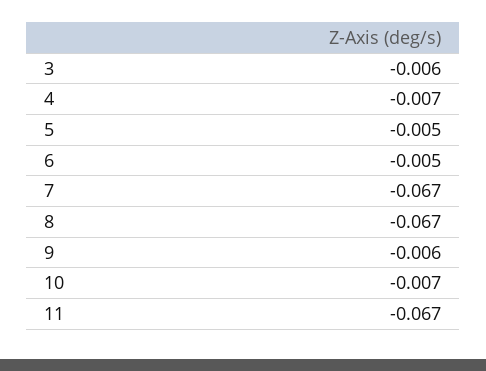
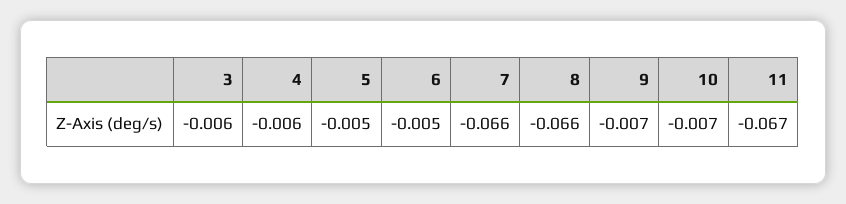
  {
    "3": -0.006,
-   "4": -0.007,
+   "4": -0.006,
    "5": -0.005,
    "6": -0.005,
-   "7": -0.067,
+   "7": -0.066,
-   "8": -0.067,
+   "8": -0.066,
-   "9": -0.006,
+   "9": -0.007,
    "10": -0.007,
    "11": -0.067
  }

